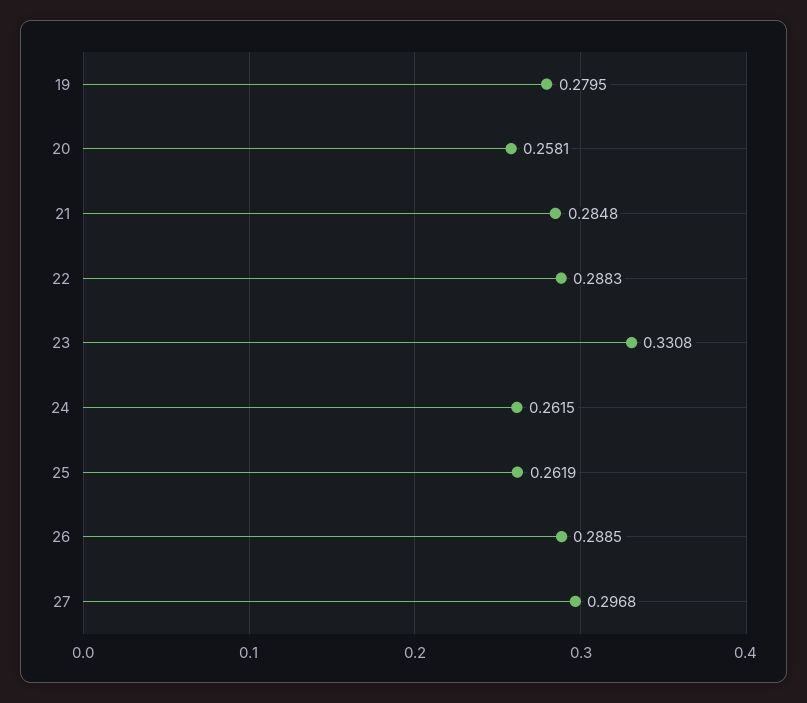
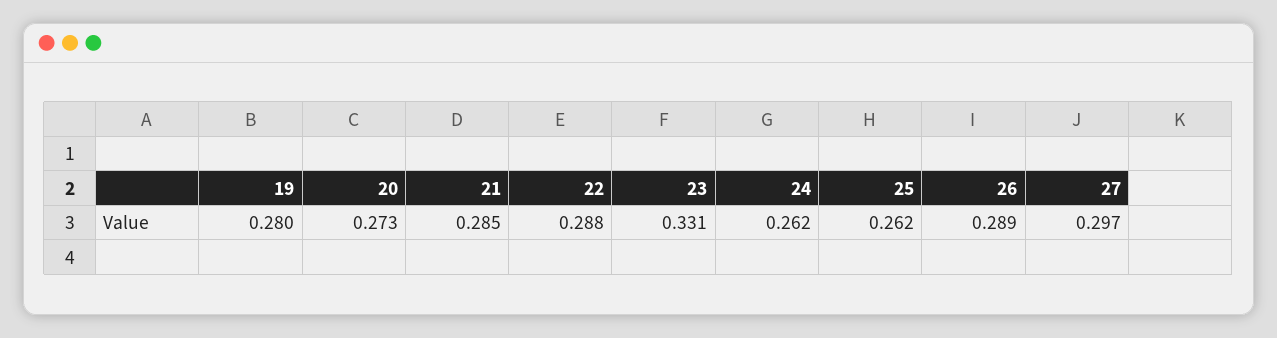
  {
    "19": 0.2795,
-   "20": 0.2581,
+   "20": 0.273,
    "21": 0.2848,
    "22": 0.2883,
    "23": 0.3308,
    "24": 0.2615,
    "25": 0.2619,
    "26": 0.2885,
    "27": 0.2968
  }

